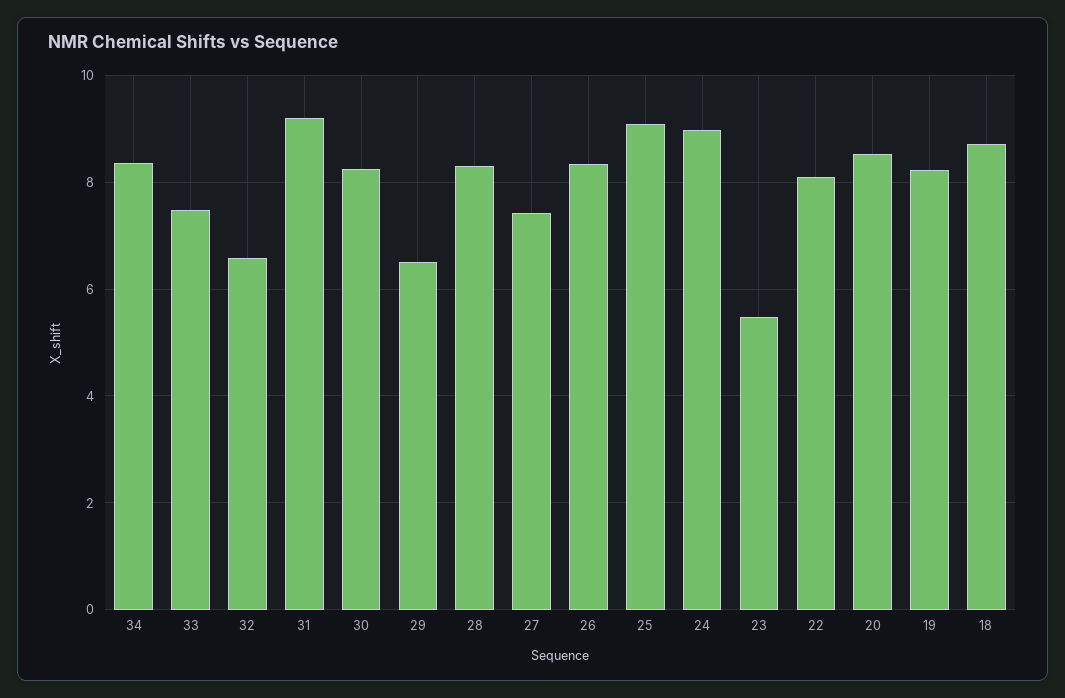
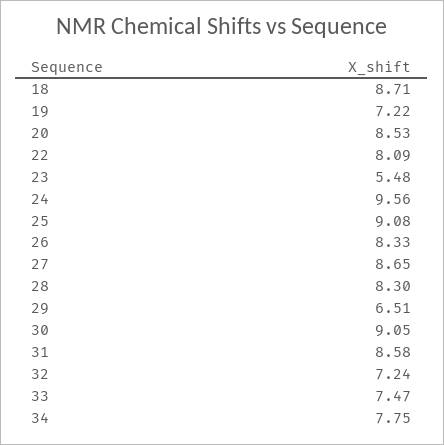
  {
-   "34": 8.4,
+   "34": 7.75,
    "33": 7.47,
-   "32": 6.6,
+   "32": 7.24,
-   "31": 9.2,
+   "31": 8.58,
-   "30": 8.2,
+   "30": 9.05,
    "29": 6.51,
    "28": 8.3,
-   "27": 7.4,
+   "27": 8.65,
    "26": 8.33,
    "25": 9.08,
-   "24": 9,
+   "24": 9.56,
    "23": 5.48,
    "22": 8.09,
    "20": 8.53,
-   "19": 8.2,
+   "19": 7.22,
    "18": 8.71
  }

